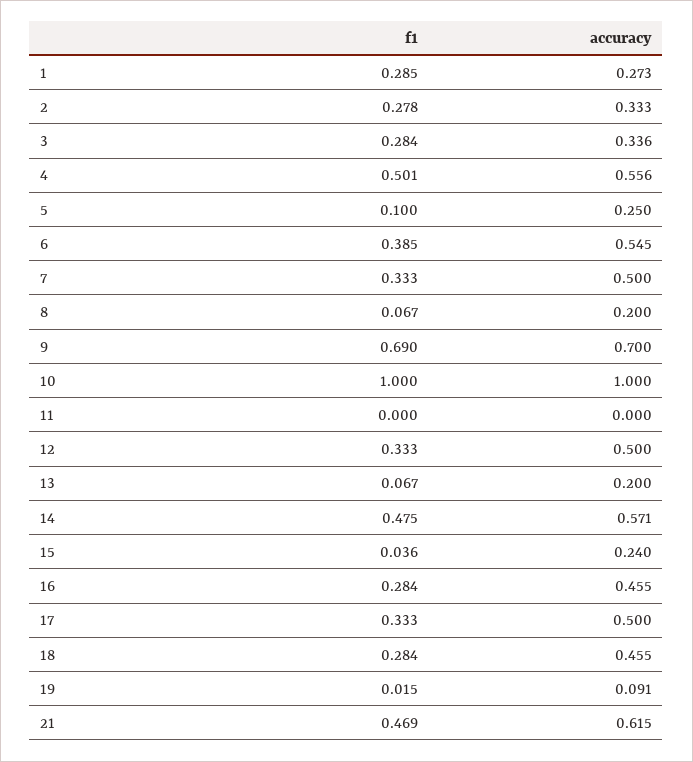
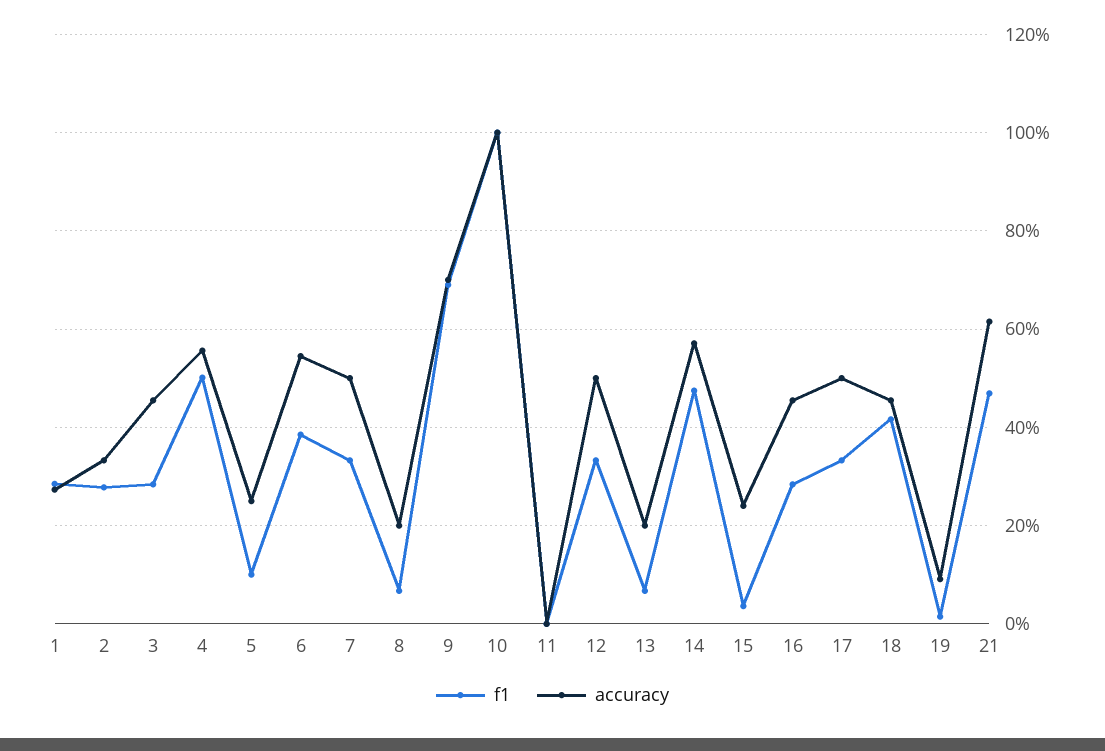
  {
    "f1": {
      "1": 0.285,
      "2": 0.278,
      "3": 0.284,
      "4": 0.501,
      "5": 0.1,
      "6": 0.385,
      "7": 0.333,
      "8": 0.067,
      "9": 0.69,
      "10": 1,
      "11": 0,
      "12": 0.333,
      "13": 0.067,
      "14": 0.475,
      "15": 0.036,
      "16": 0.284,
      "17": 0.333,
-     "18": 0.284,
+     "18": 0.42,
      "19": 0.015,
      "21": 0.469
    },
    "accuracy": {
      "1": 0.273,
      "2": 0.333,
-     "3": 0.336,
+     "3": 0.46,
      "4": 0.556,
      "5": 0.25,
      "6": 0.545,
      "7": 0.5,
      "8": 0.2,
      "9": 0.7,
      "10": 1,
      "11": 0,
      "12": 0.5,
      "13": 0.2,
      "14": 0.571,
      "15": 0.24,
      "16": 0.455,
      "17": 0.5,
      "18": 0.455,
      "19": 0.091,
      "21": 0.615
    }
  }

